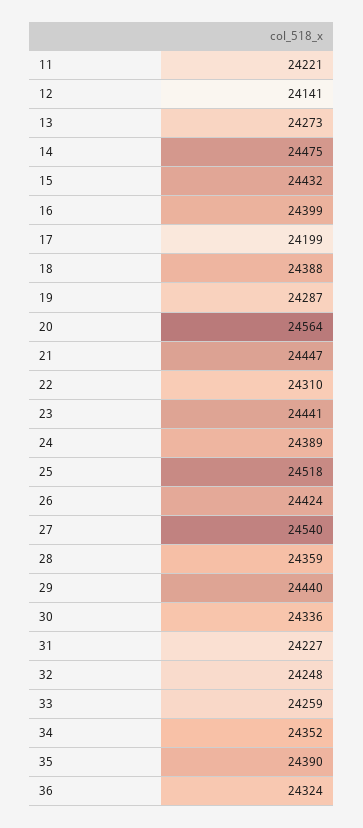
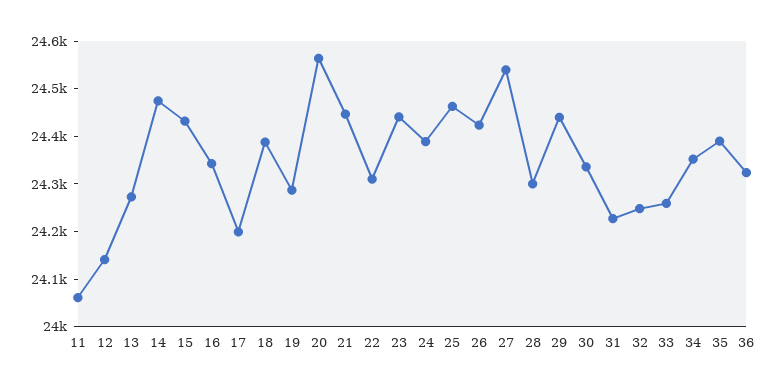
  {
-   "11": 24221,
+   "11": 24060,
    "12": 24141,
    "13": 24273,
    "14": 24475,
    "15": 24432,
-   "16": 24399,
+   "16": 24340,
    "17": 24199,
    "18": 24388,
    "19": 24287,
    "20": 24564,
    "21": 24447,
    "22": 24310,
    "23": 24441,
    "24": 24389,
-   "25": 24518,
+   "25": 24460,
    "26": 24424,
    "27": 24540,
-   "28": 24359,
+   "28": 24300,
    "29": 24440,
    "30": 24336,
    "31": 24227,
    "32": 24248,
    "33": 24259,
    "34": 24352,
    "35": 24390,
    "36": 24324
  }

